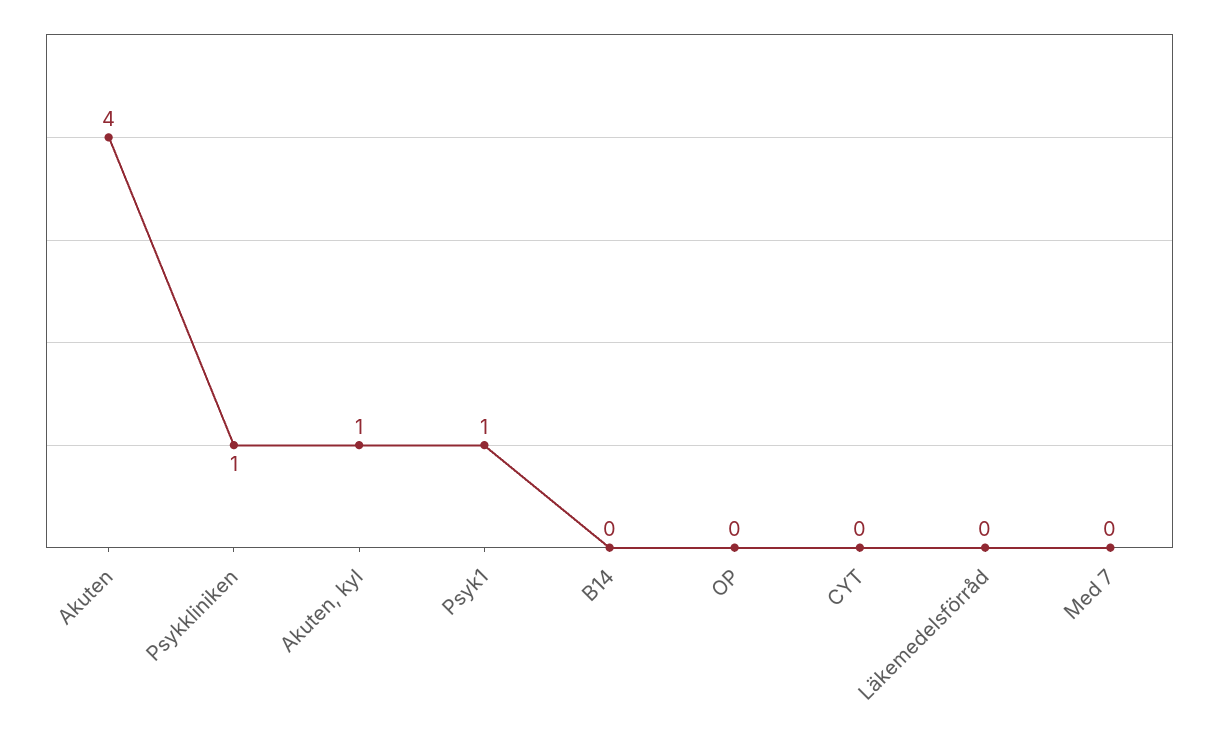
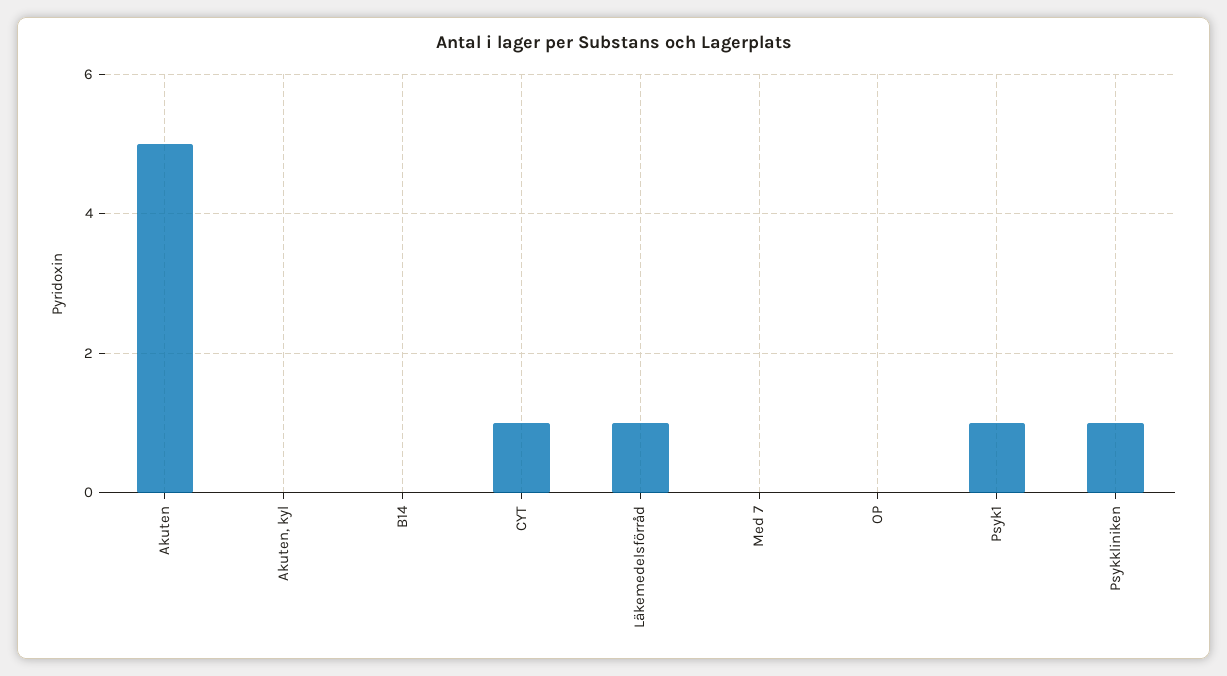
  {
-   "Akuten": 4,
+   "Akuten": 5,
    "Psykkliniken": 1,
-   "Akuten, kyl": 1,
+   "Akuten, kyl": 0,
    "Psyk1": 1,
    "B14": 0,
    "OP": 0,
-   "CYT": 0,
+   "CYT": 1,
-   "Läkemedelsförråd": 0,
+   "Läkemedelsförråd": 1,
    "Med 7": 0
  }

